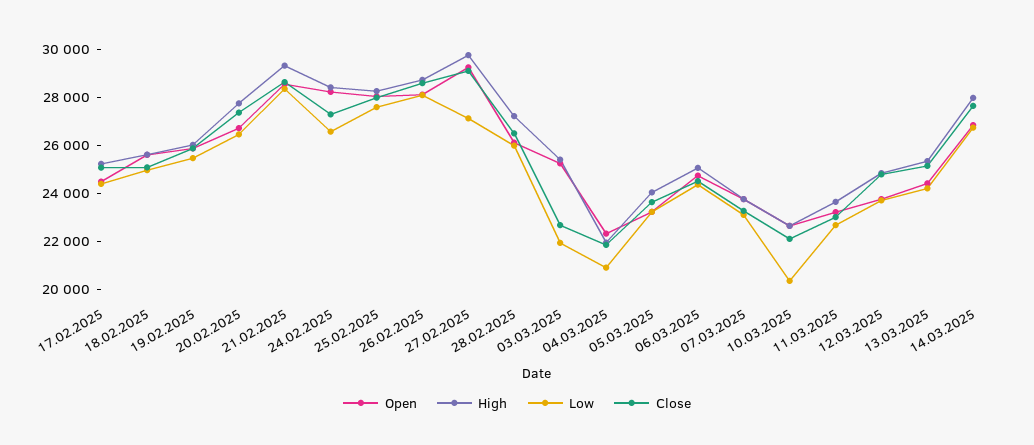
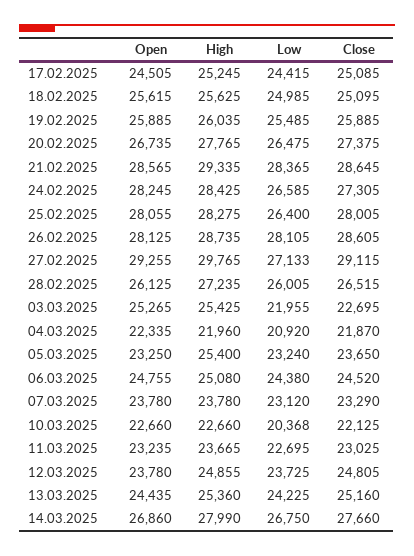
  {
    "Open": {
      "17.02.2025": 24505,
      "18.02.2025": 25615,
      "19.02.2025": 25885,
      "20.02.2025": 26735,
      "21.02.2025": 28565,
      "24.02.2025": 28245,
      "25.02.2025": 28055,
      "26.02.2025": 28125,
      "27.02.2025": 29255,
      "28.02.2025": 26125,
      "03.03.2025": 25265,
      "04.03.2025": 22335,
      "05.03.2025": 23250,
      "06.03.2025": 24755,
      "07.03.2025": 23780,
      "10.03.2025": 22660,
      "11.03.2025": 23235,
      "12.03.2025": 23780,
      "13.03.2025": 24435,
      "14.03.2025": 26860
    },
    "High": {
      "17.02.2025": 25245,
      "18.02.2025": 25625,
      "19.02.2025": 26035,
      "20.02.2025": 27765,
      "21.02.2025": 29335,
      "24.02.2025": 28425,
      "25.02.2025": 28275,
      "26.02.2025": 28735,
      "27.02.2025": 29765,
      "28.02.2025": 27235,
      "03.03.2025": 25425,
      "04.03.2025": 21960,
-     "05.03.2025": 24000,
+     "05.03.2025": 25400,
      "06.03.2025": 25080,
      "07.03.2025": 23780,
      "10.03.2025": 22660,
      "11.03.2025": 23665,
      "12.03.2025": 24855,
      "13.03.2025": 25360,
      "14.03.2025": 27990
    },
    "Low": {
      "17.02.2025": 24415,
      "18.02.2025": 24985,
      "19.02.2025": 25485,
      "20.02.2025": 26475,
      "21.02.2025": 28365,
      "24.02.2025": 26585,
-     "25.02.2025": 27500,
+     "25.02.2025": 26400,
      "26.02.2025": 28105,
      "27.02.2025": 27133,
      "28.02.2025": 26005,
      "03.03.2025": 21955,
      "04.03.2025": 20920,
      "05.03.2025": 23240,
      "06.03.2025": 24380,
      "07.03.2025": 23120,
      "10.03.2025": 20368,
      "11.03.2025": 22695,
      "12.03.2025": 23725,
      "13.03.2025": 24225,
      "14.03.2025": 26750
    },
    "Close": {
      "17.02.2025": 25085,
      "18.02.2025": 25095,
      "19.02.2025": 25885,
      "20.02.2025": 27375,
      "21.02.2025": 28645,
      "24.02.2025": 27305,
      "25.02.2025": 28005,
      "26.02.2025": 28605,
      "27.02.2025": 29115,
      "28.02.2025": 26515,
      "03.03.2025": 22695,
      "04.03.2025": 21870,
      "05.03.2025": 23650,
      "06.03.2025": 24520,
      "07.03.2025": 23290,
      "10.03.2025": 22125,
      "11.03.2025": 23025,
      "12.03.2025": 24805,
      "13.03.2025": 25160,
      "14.03.2025": 27660
    }
  }

